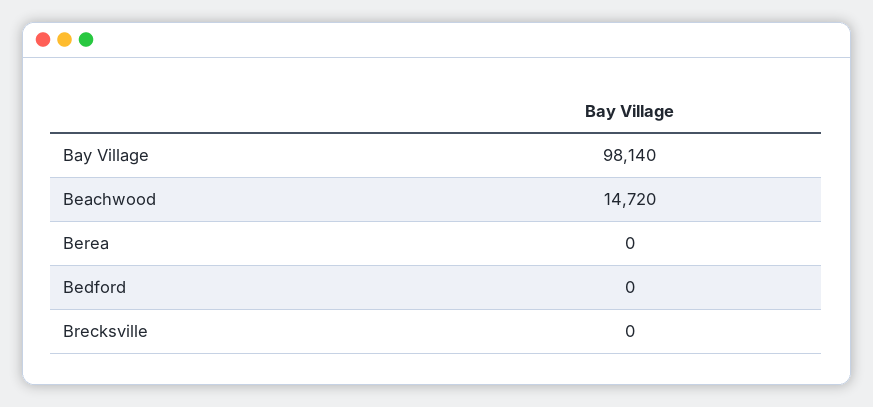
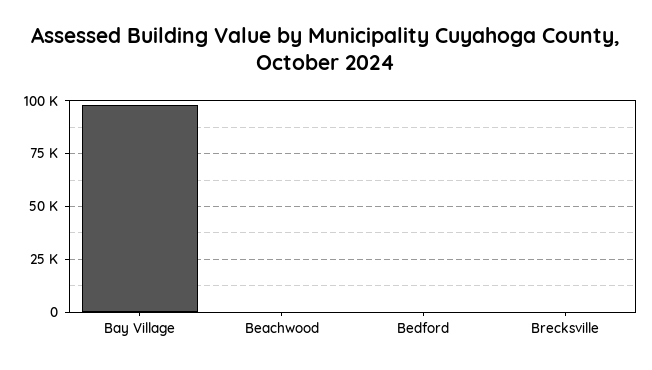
  {
    "Bay Village": 98140,
-   "Beachwood": 14720,
+   "Beachwood": 0,
-   "Berea": 0,
    "Bedford": 0,
    "Brecksville": 0
  }

